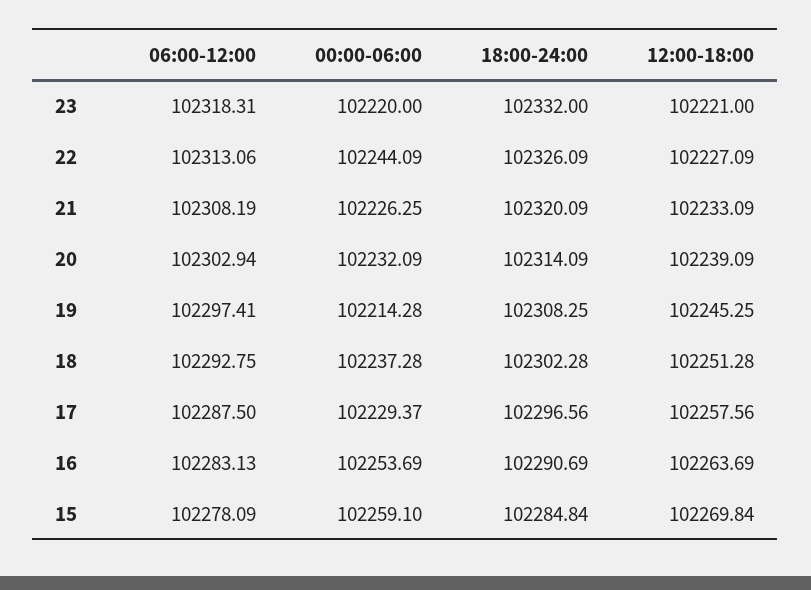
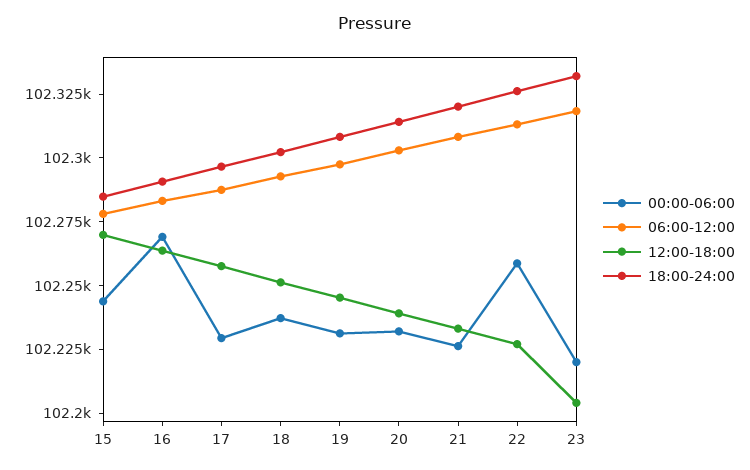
  {
    "06:00-12:00": {
      "23": 102318.31,
      "22": 102313.06,
      "21": 102308.19,
      "20": 102302.94,
      "19": 102297.41,
      "18": 102292.75,
      "17": 102287.5,
      "16": 102283.13,
      "15": 102278.09
    },
    "00:00-06:00": {
      "23": 102220,
-     "22": 102244.09,
+     "22": 102260,
      "21": 102226.25,
      "20": 102232.09,
-     "19": 102214.28,
+     "19": 102230,
      "18": 102237.28,
      "17": 102229.37,
-     "16": 102253.69,
+     "16": 102270,
-     "15": 102259.1
+     "15": 102245
    },
    "18:00-24:00": {
      "23": 102332,
      "22": 102326.09,
      "21": 102320.09,
      "20": 102314.09,
      "19": 102308.25,
      "18": 102302.28,
      "17": 102296.56,
      "16": 102290.69,
      "15": 102284.84
    },
    "12:00-18:00": {
-     "23": 102221,
+     "23": 102205,
      "22": 102227.09,
      "21": 102233.09,
      "20": 102239.09,
      "19": 102245.25,
      "18": 102251.28,
      "17": 102257.56,
      "16": 102263.69,
      "15": 102269.84
    }
  }

